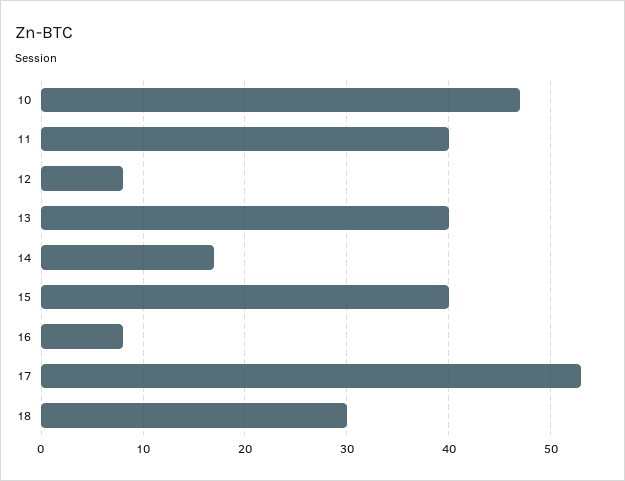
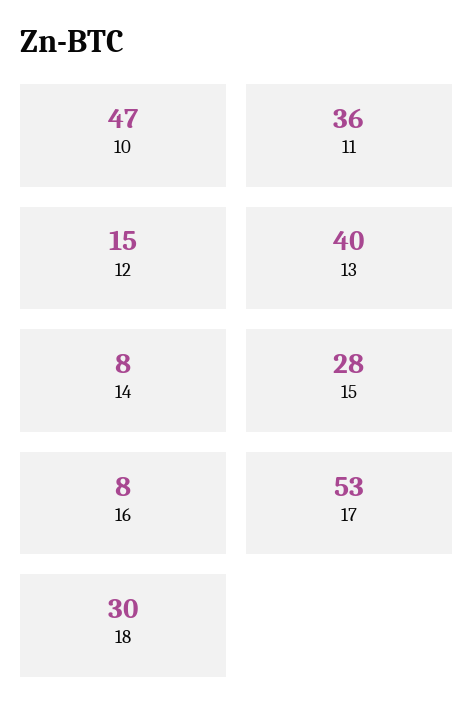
  {
    "10": 47,
-   "11": 40,
+   "11": 36,
-   "12": 8,
+   "12": 15,
    "13": 40,
-   "14": 17,
+   "14": 8,
-   "15": 40,
+   "15": 28,
    "16": 8,
    "17": 53,
    "18": 30
  }

